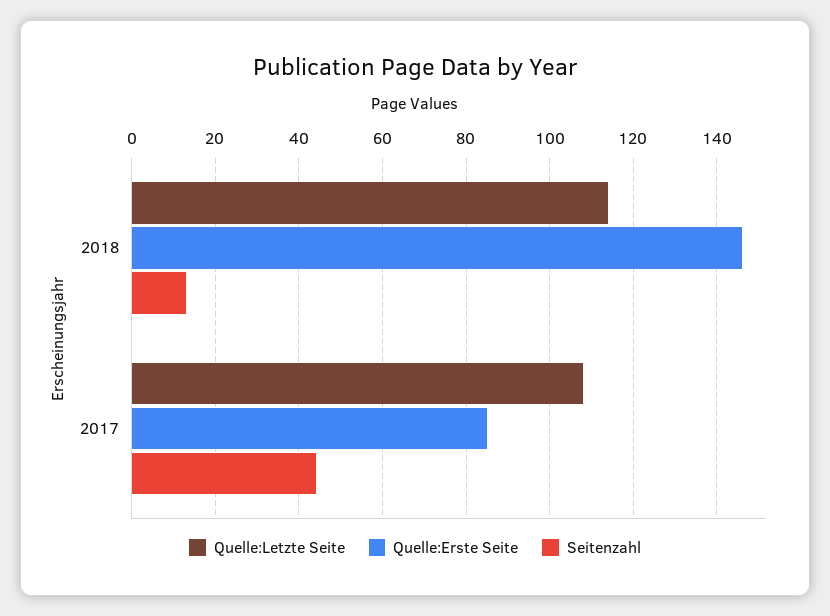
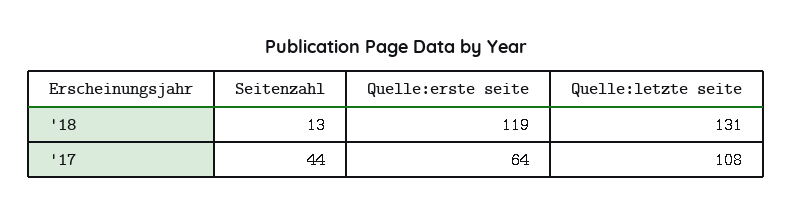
  {
    "Quelle:Letzte Seite": {
-     "2018": 115,
+     "2018": 131,
      "2017": 108
    },
    "Quelle:Erste Seite": {
-     "2018": 145,
+     "2018": 119,
-     "2017": 85
+     "2017": 64
    },
    "Seitenzahl": {
      "2018": 13,
      "2017": 44
    }
  }

